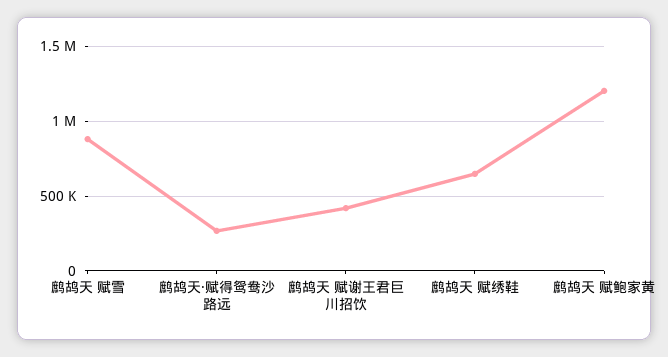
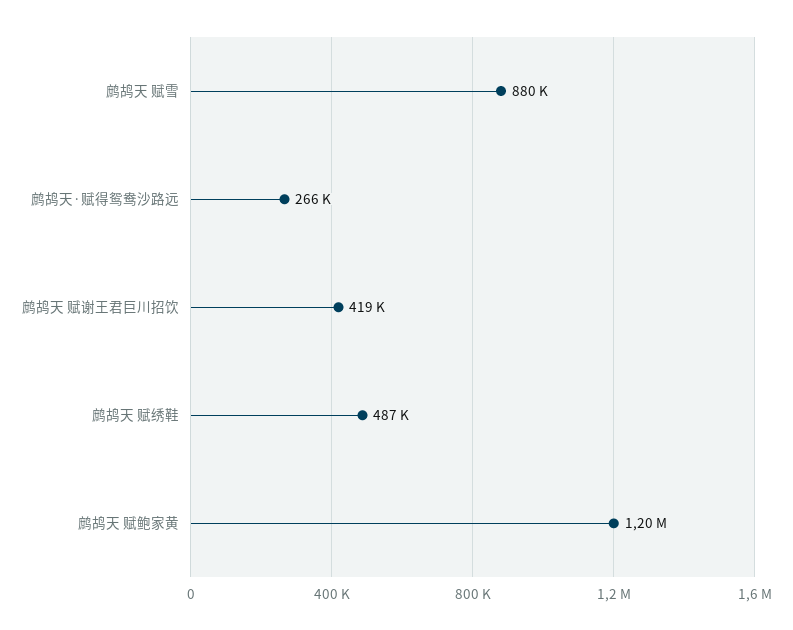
  {
    "鹧鸪天 赋雪": 880000,
    "鹧鸪天·赋得鸳鸯沙路远": 266000,
    "鹧鸪天 赋谢王君巨川招饮": 419000,
-   "鹧鸪天 赋绣鞋": 650000,
+   "鹧鸪天 赋绣鞋": 487000,
    "鹧鸪天 赋鲍家黄": 1200000
  }

